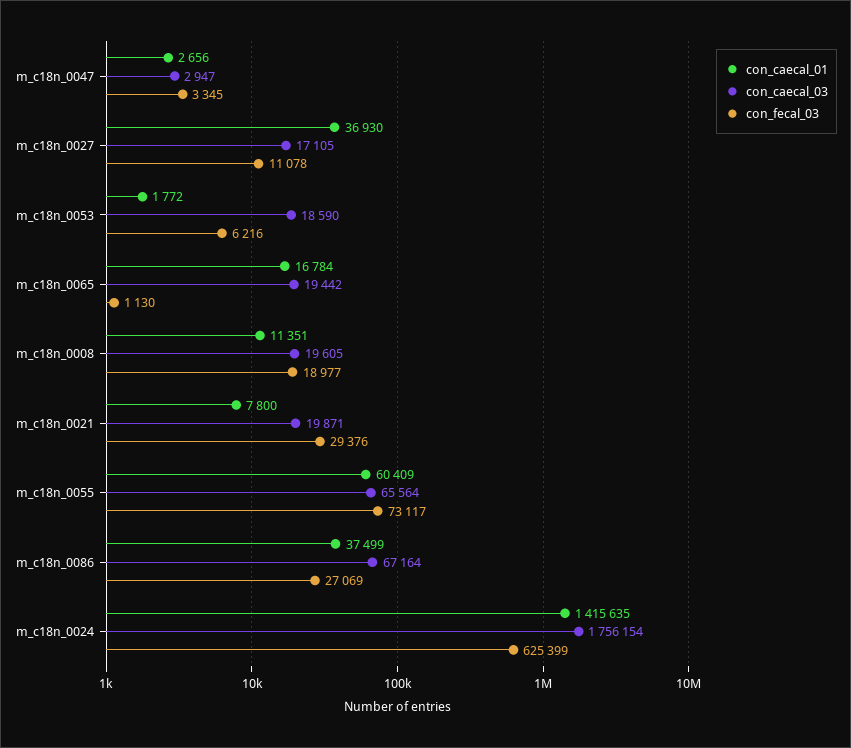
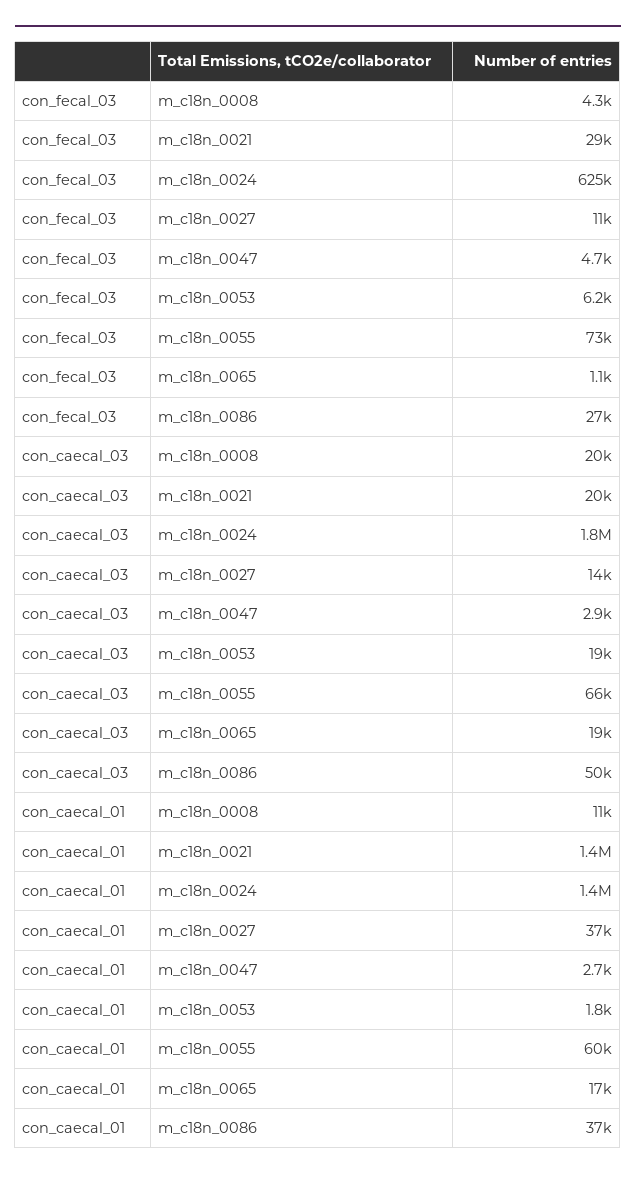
  {
    "con_caecal_01": {
      "m_c18n_0047": 2656,
      "m_c18n_0027": 36930,
      "m_c18n_0053": 1772,
      "m_c18n_0065": 16784,
      "m_c18n_0008": 11351,
-     "m_c18n_0021": 7800,
+     "m_c18n_0021": 1400000,
      "m_c18n_0055": 60409,
      "m_c18n_0086": 37499,
      "m_c18n_0024": 1415635
    },
    "con_caecal_03": {
      "m_c18n_0047": 2947,
-     "m_c18n_0027": 17105,
+     "m_c18n_0027": 14000,
      "m_c18n_0053": 18590,
      "m_c18n_0065": 19442,
      "m_c18n_0008": 19605,
      "m_c18n_0021": 19871,
      "m_c18n_0055": 65564,
-     "m_c18n_0086": 67164,
+     "m_c18n_0086": 50000,
      "m_c18n_0024": 1756154
    },
    "con_fecal_03": {
-     "m_c18n_0047": 3345,
+     "m_c18n_0047": 4700,
      "m_c18n_0027": 11078,
      "m_c18n_0053": 6216,
      "m_c18n_0065": 1130,
-     "m_c18n_0008": 18977,
+     "m_c18n_0008": 4300,
      "m_c18n_0021": 29376,
      "m_c18n_0055": 73117,
      "m_c18n_0086": 27069,
      "m_c18n_0024": 625399
    }
  }

